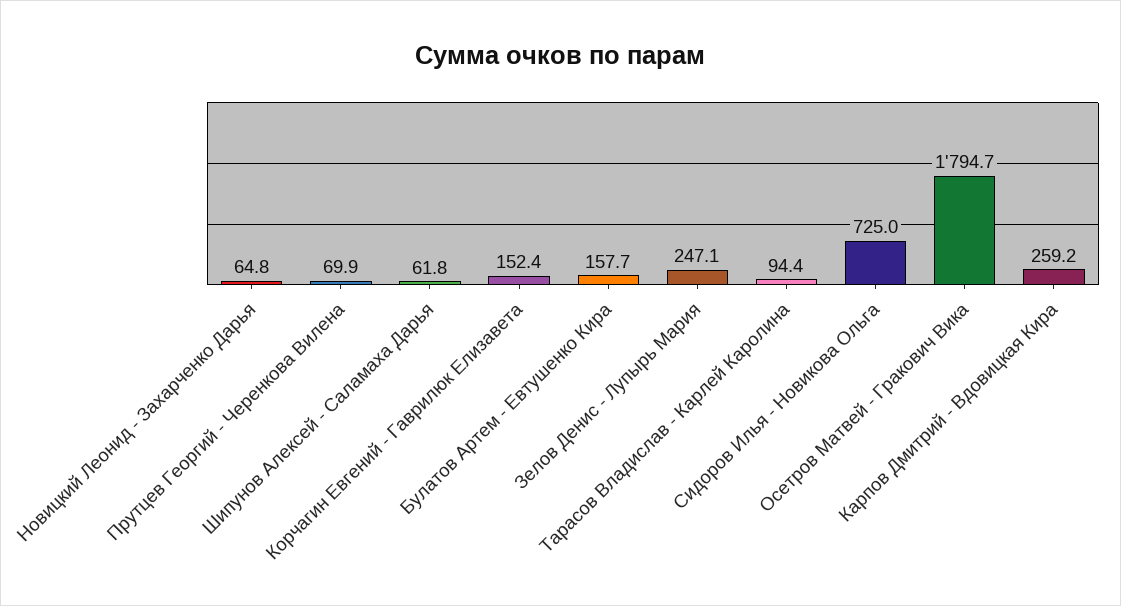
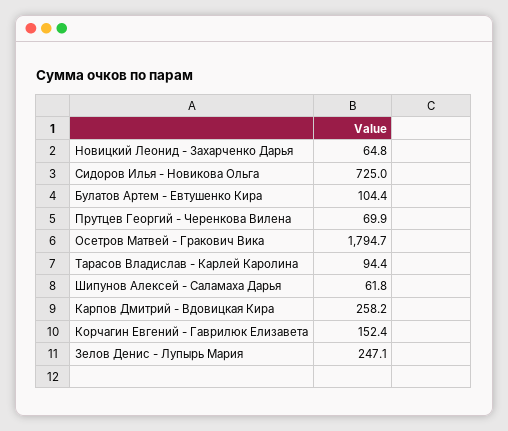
  {
    "Новицкий Леонид - Захарченко Дарья": 64.8,
    "Прутцев Георгий - Черенкова Вилена": 69.9,
    "Шипунов Алексей - Саламаха Дарья": 61.8,
    "Корчагин Евгений - Гаврилюк Елизавета": 152.4,
-   "Булатов Артем - Евтушенко Кира": 157.7,
+   "Булатов Артем - Евтушенко Кира": 104.4,
    "Зелов Денис - Лупырь Мария": 247.1,
    "Тарасов Владислав - Карлей Каролина": 94.4,
    "Сидоров Илья - Новикова Ольга": 725,
    "Осетров Матвей - Гракович Вика": 1794.7,
-   "Карпов Дмитрий - Вдовицкая Кира": 259.2
+   "Карпов Дмитрий - Вдовицкая Кира": 258.2
  }

